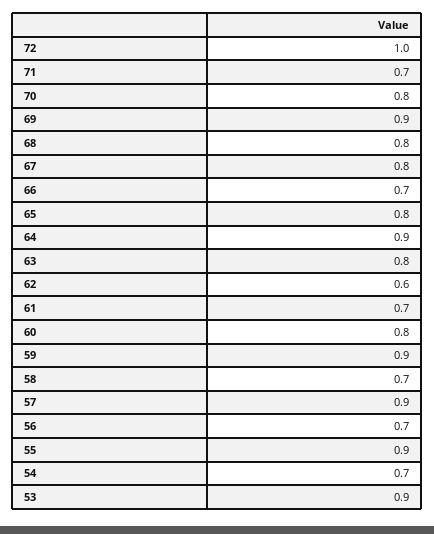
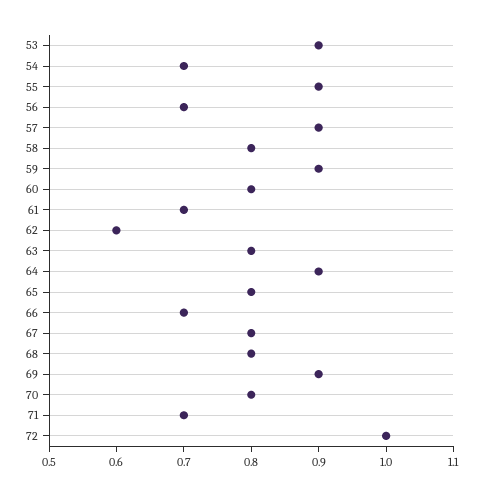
  {
    "72": 1,
    "71": 0.7,
    "70": 0.8,
    "69": 0.9,
    "68": 0.8,
    "67": 0.8,
    "66": 0.7,
    "65": 0.8,
    "64": 0.9,
    "63": 0.8,
    "62": 0.6,
    "61": 0.7,
    "60": 0.8,
    "59": 0.9,
-   "58": 0.7,
+   "58": 0.8,
    "57": 0.9,
    "56": 0.7,
    "55": 0.9,
    "54": 0.7,
    "53": 0.9
  }

